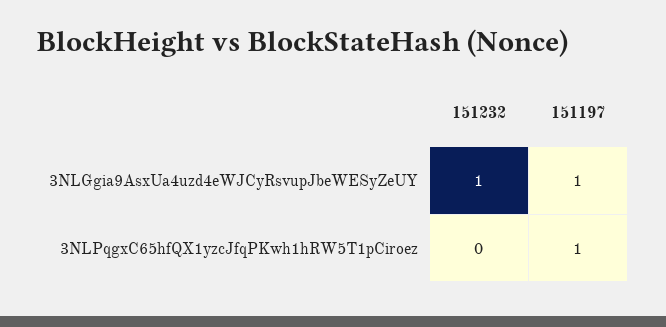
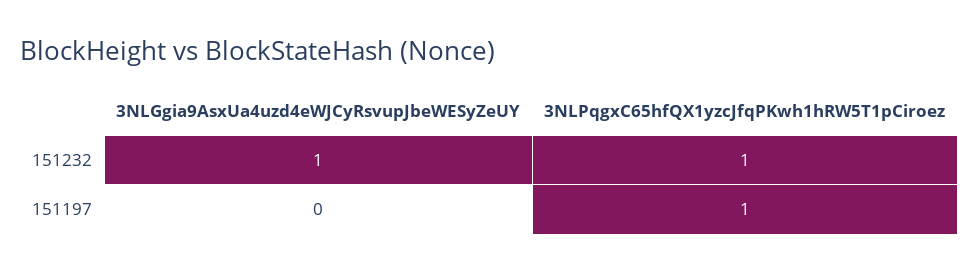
  {
    "151232": {
      "3NLGgia9AsxUa4uzd4eWJCyRsvupJbeWESyZeUY": 1,
-     "3NLPqgxC65hfQX1yzcJfqPKwh1hRW5T1pCiroez": 0
+     "3NLPqgxC65hfQX1yzcJfqPKwh1hRW5T1pCiroez": 1
    },
    "151197": {
-     "3NLGgia9AsxUa4uzd4eWJCyRsvupJbeWESyZeUY": 1,
+     "3NLGgia9AsxUa4uzd4eWJCyRsvupJbeWESyZeUY": 0,
      "3NLPqgxC65hfQX1yzcJfqPKwh1hRW5T1pCiroez": 1
    }
  }

